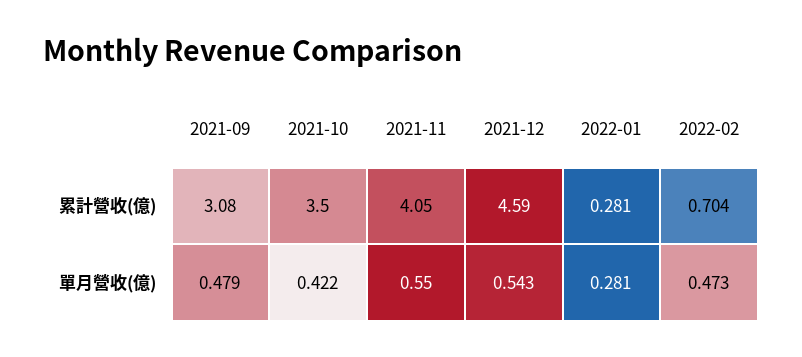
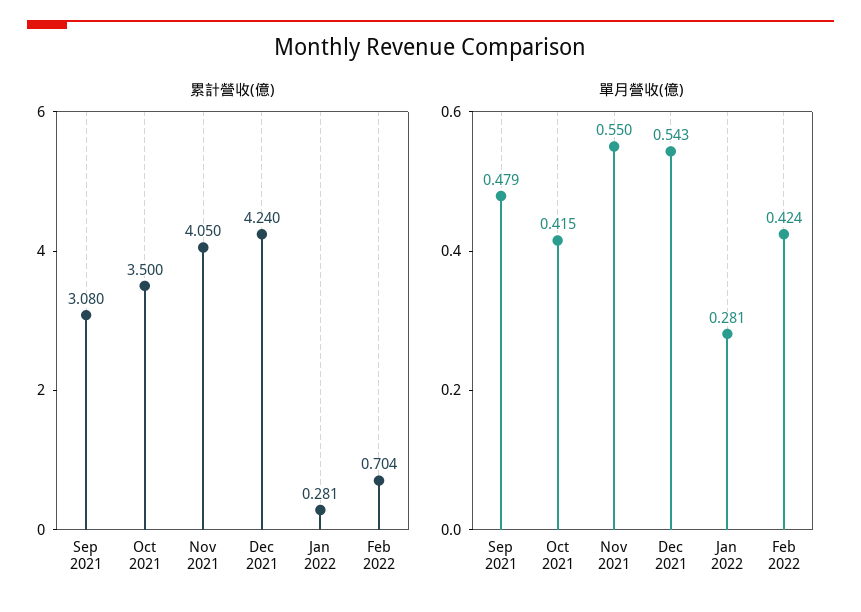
  {
    "累計營收(億)": {
      "2021-09": 3.08,
      "2021-10": 3.5,
      "2021-11": 4.05,
-     "2021-12": 4.59,
+     "2021-12": 4.24,
      "2022-01": 0.281,
      "2022-02": 0.704
    },
    "單月營收(億)": {
      "2021-09": 0.479,
-     "2021-10": 0.422,
+     "2021-10": 0.415,
      "2021-11": 0.55,
      "2021-12": 0.543,
      "2022-01": 0.281,
-     "2022-02": 0.473
+     "2022-02": 0.424
    }
  }

